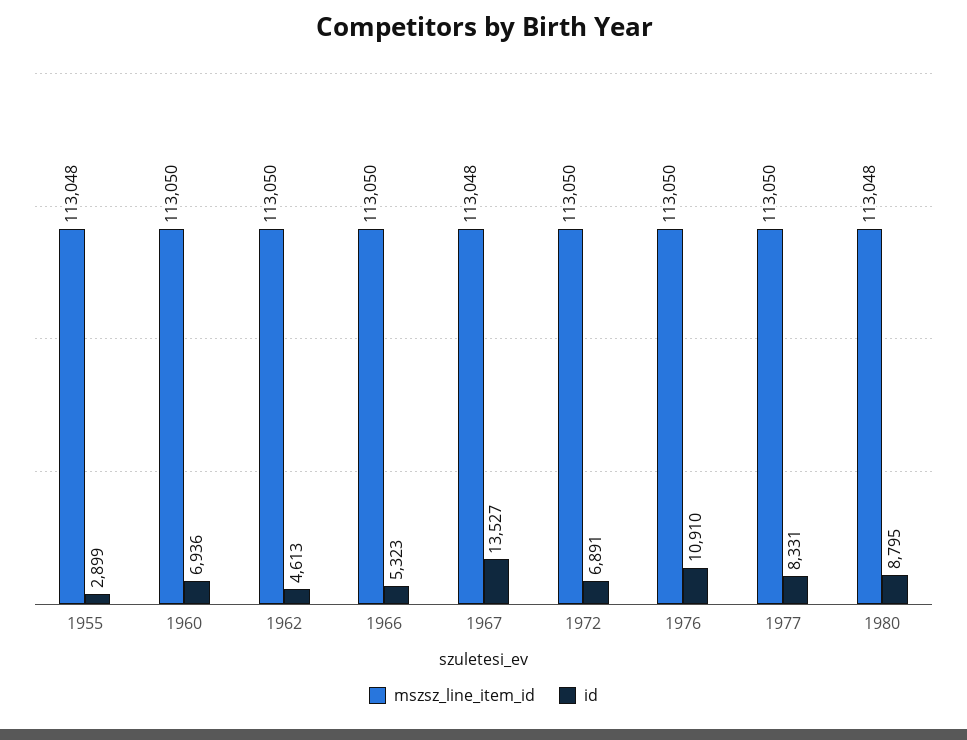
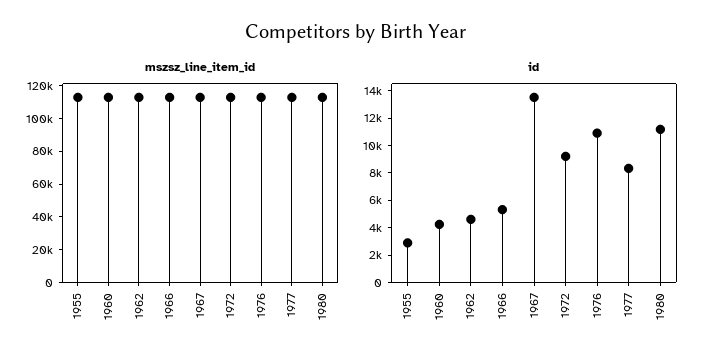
  {
    "mszsz_line_item_id": {
      "1955": 113048,
      "1960": 113050,
      "1962": 113050,
      "1966": 113050,
      "1967": 113048,
      "1972": 113050,
      "1976": 113050,
      "1977": 113050,
      "1980": 113048
    },
    "id": {
      "1955": 2899,
-     "1960": 6936,
+     "1960": 4000,
      "1962": 4613,
      "1966": 5323,
      "1967": 13527,
-     "1972": 6891,
+     "1972": 9000,
      "1976": 10910,
      "1977": 8331,
-     "1980": 8795
+     "1980": 11000
    }
  }

